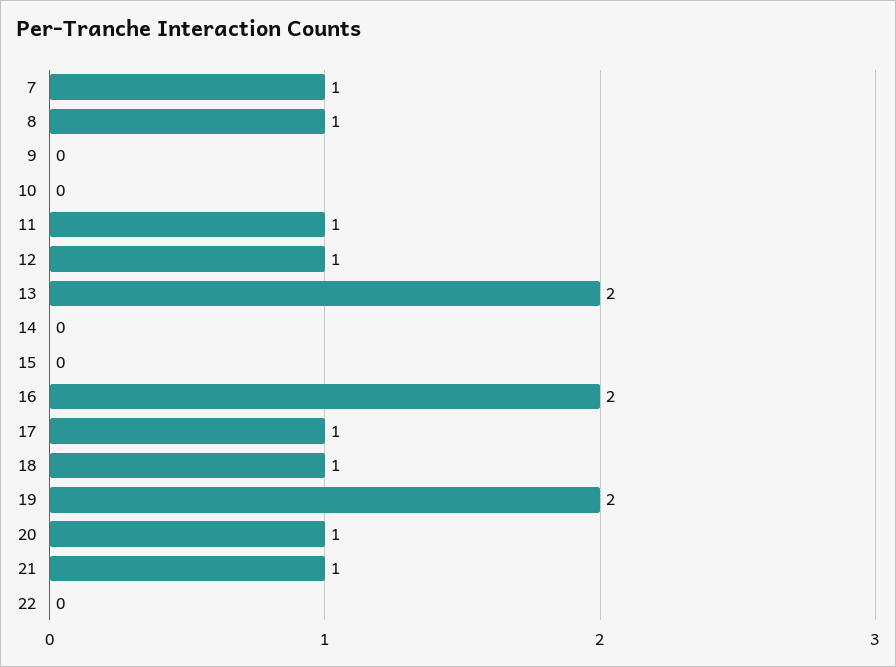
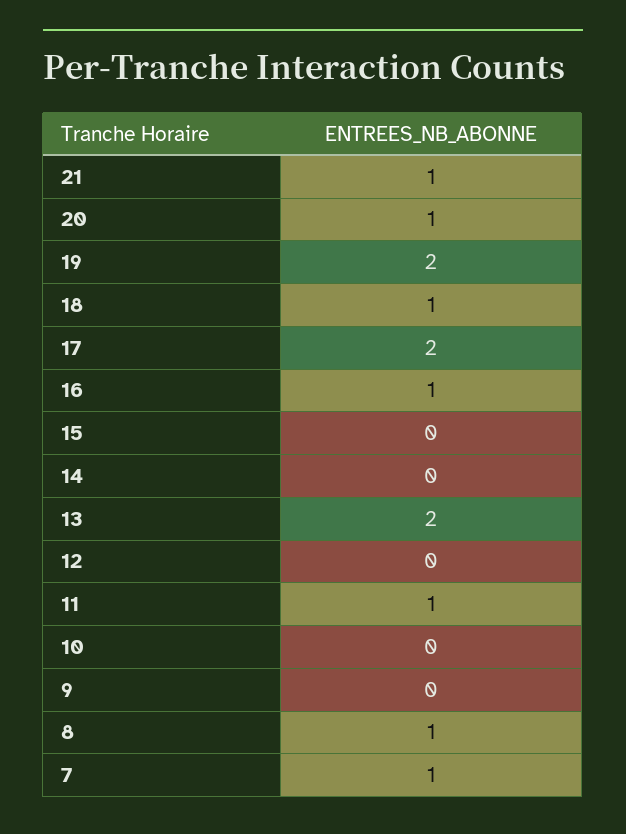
  {
    "7": 1,
    "8": 1,
    "9": 0,
    "10": 0,
    "11": 1,
-   "12": 1,
+   "12": 0,
    "13": 2,
    "14": 0,
    "15": 0,
-   "16": 2,
+   "16": 1,
-   "17": 1,
+   "17": 2,
    "18": 1,
    "19": 2,
    "20": 1,
-   "21": 1,
+   "21": 1
-   "22": 0
  }

